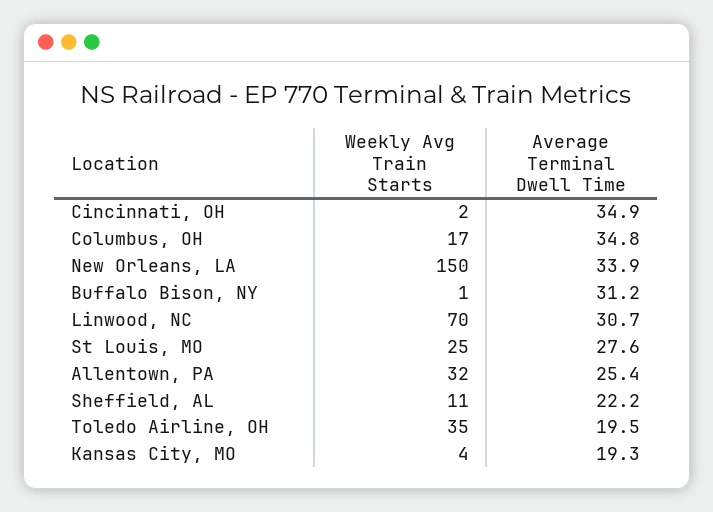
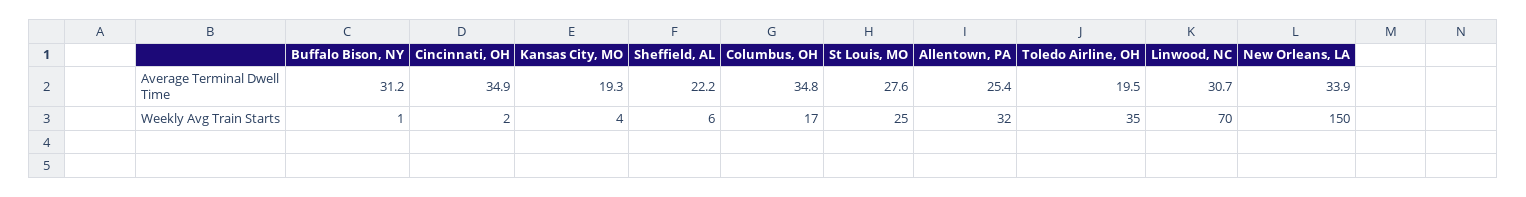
  {
    "Weekly Avg Train Starts": {
      "Cincinnati, OH": 2,
      "Columbus, OH": 17,
      "New Orleans, LA": 150,
      "Buffalo Bison, NY": 1,
      "Linwood, NC": 70,
      "St Louis, MO": 25,
      "Allentown, PA": 32,
-     "Sheffield, AL": 11,
+     "Sheffield, AL": 6,
      "Toledo Airline, OH": 35,
      "Kansas City, MO": 4
    },
    "Average Terminal Dwell Time": {
      "Cincinnati, OH": 34.9,
      "Columbus, OH": 34.8,
      "New Orleans, LA": 33.9,
      "Buffalo Bison, NY": 31.2,
      "Linwood, NC": 30.7,
      "St Louis, MO": 27.6,
      "Allentown, PA": 25.4,
      "Sheffield, AL": 22.2,
      "Toledo Airline, OH": 19.5,
      "Kansas City, MO": 19.3
    }
  }

